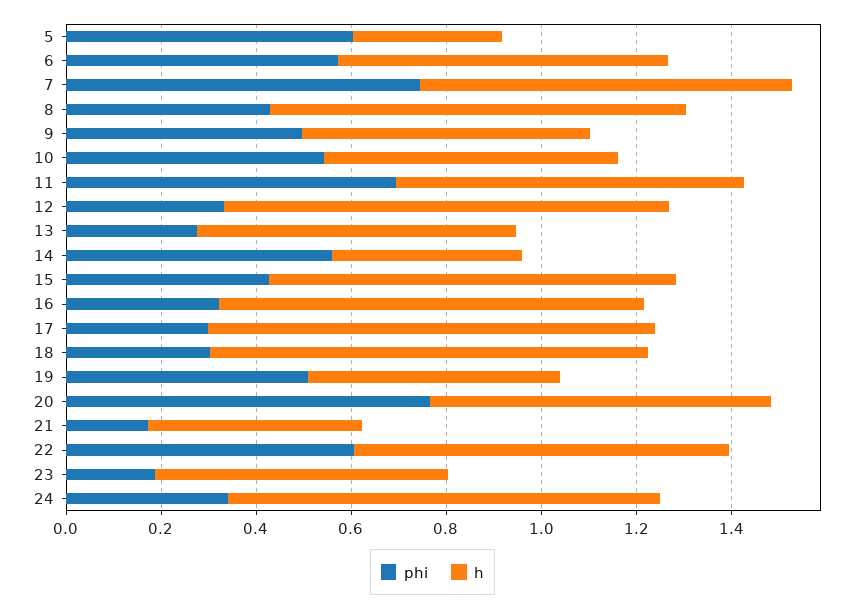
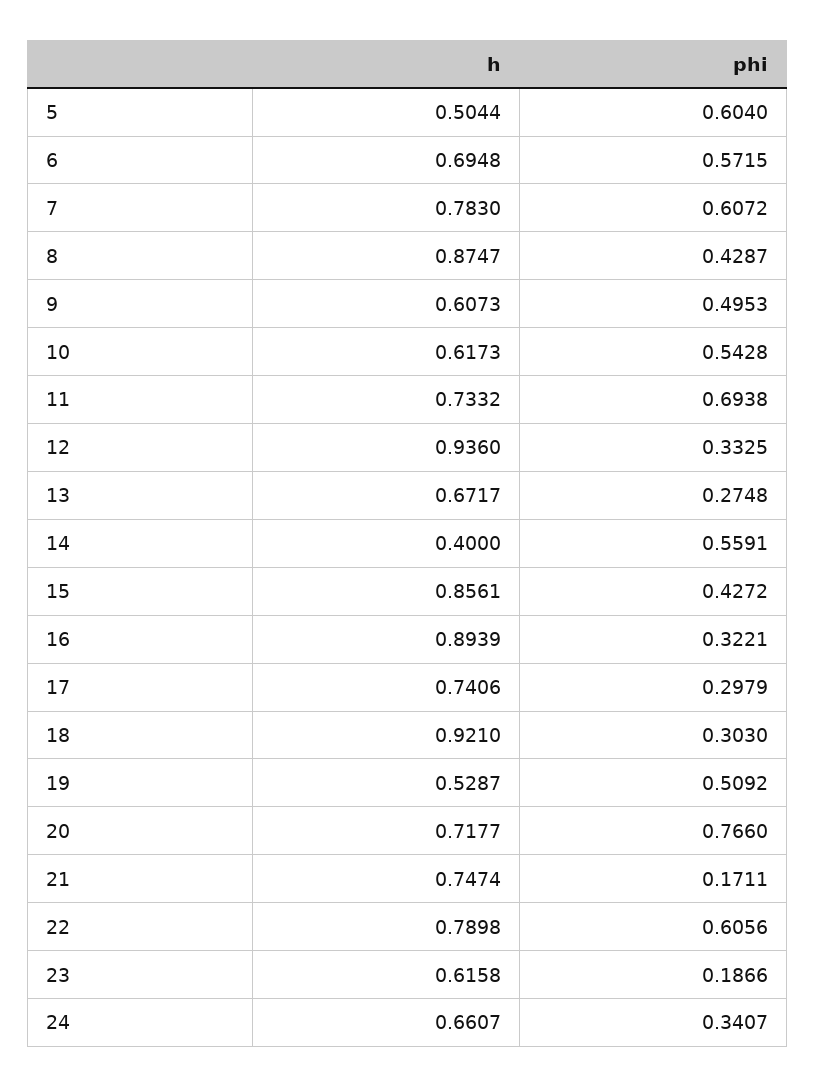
  {
    "phi": {
      "5": 0.604,
      "6": 0.5715,
-     "7": 0.75,
+     "7": 0.6072,
      "8": 0.4287,
      "9": 0.4953,
      "10": 0.5428,
      "11": 0.6938,
      "12": 0.3325,
      "13": 0.2748,
      "14": 0.5591,
      "15": 0.4272,
      "16": 0.3221,
      "17": 0.2979,
      "18": 0.303,
      "19": 0.5092,
      "20": 0.766,
      "21": 0.1711,
      "22": 0.6056,
      "23": 0.1866,
      "24": 0.3407
    },
    "h": {
-     "5": 0.3,
+     "5": 0.5044,
      "6": 0.6948,
      "7": 0.783,
      "8": 0.8747,
      "9": 0.6073,
      "10": 0.6173,
      "11": 0.7332,
      "12": 0.936,
      "13": 0.6717,
      "14": 0.4,
      "15": 0.8561,
      "16": 0.8939,
-     "17": 0.95,
+     "17": 0.7406,
      "18": 0.921,
      "19": 0.5287,
      "20": 0.7177,
-     "21": 0.45,
+     "21": 0.7474,
      "22": 0.7898,
      "23": 0.6158,
-     "24": 0.9
+     "24": 0.6607
    }
  }

